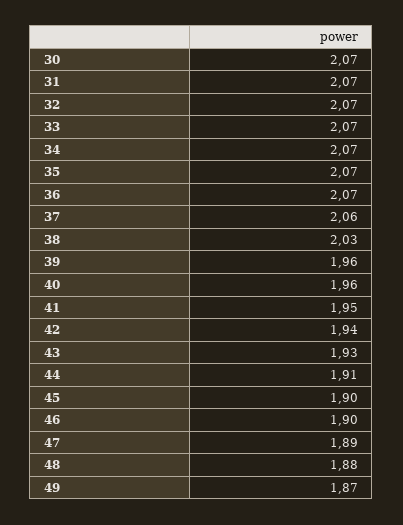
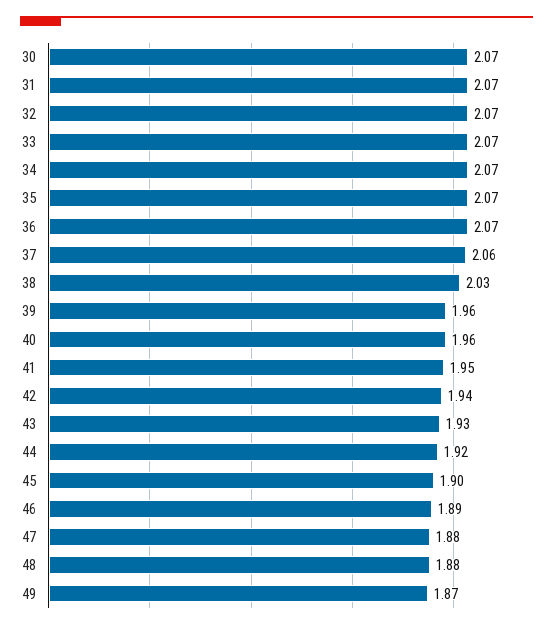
  {
    "30": 2.07,
    "31": 2.07,
    "32": 2.07,
    "33": 2.07,
    "34": 2.07,
    "35": 2.07,
    "36": 2.07,
    "37": 2.06,
    "38": 2.03,
    "39": 1.96,
    "40": 1.96,
    "41": 1.95,
    "42": 1.94,
    "43": 1.93,
-   "44": 1.91,
+   "44": 1.92,
    "45": 1.9,
-   "46": 1.9,
+   "46": 1.89,
-   "47": 1.89,
+   "47": 1.88,
    "48": 1.88,
    "49": 1.87
  }

